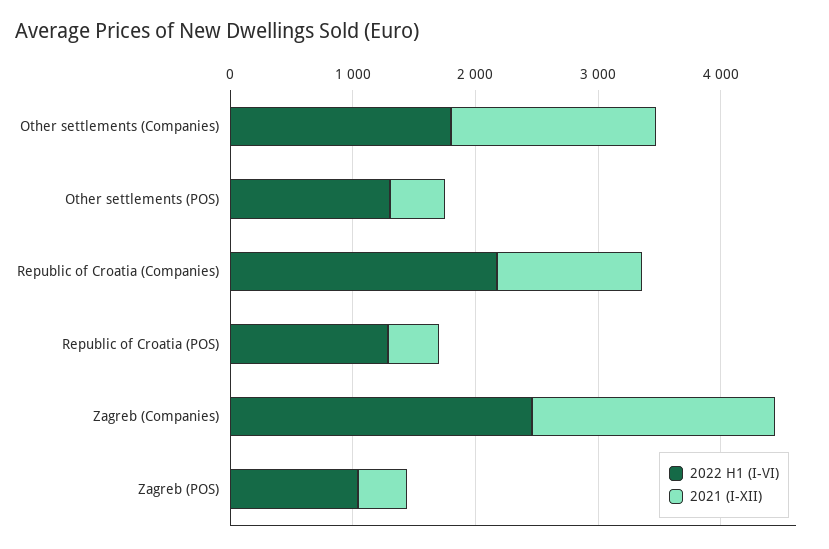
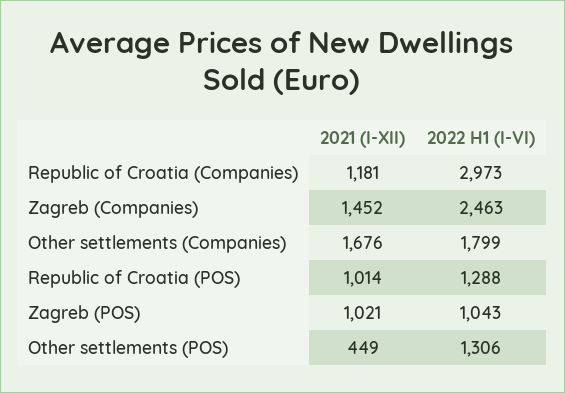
  {
    "2022 H1 (I-VI)": {
      "Other settlements (Companies)": 1799,
      "Other settlements (POS)": 1306,
-     "Republic of Croatia (Companies)": 2200,
+     "Republic of Croatia (Companies)": 2973,
      "Republic of Croatia (POS)": 1288,
      "Zagreb (Companies)": 2463,
      "Zagreb (POS)": 1043
    },
    "2021 (I-XII)": {
      "Other settlements (Companies)": 1676,
      "Other settlements (POS)": 449,
      "Republic of Croatia (Companies)": 1181,
-     "Republic of Croatia (POS)": 400,
+     "Republic of Croatia (POS)": 1014,
-     "Zagreb (Companies)": 2000,
+     "Zagreb (Companies)": 1452,
-     "Zagreb (POS)": 400
+     "Zagreb (POS)": 1021
    }
  }

